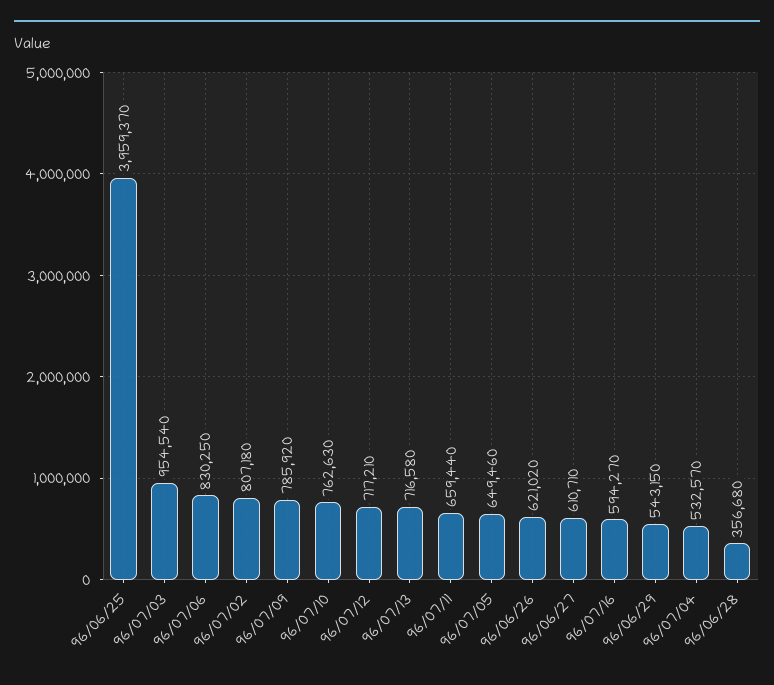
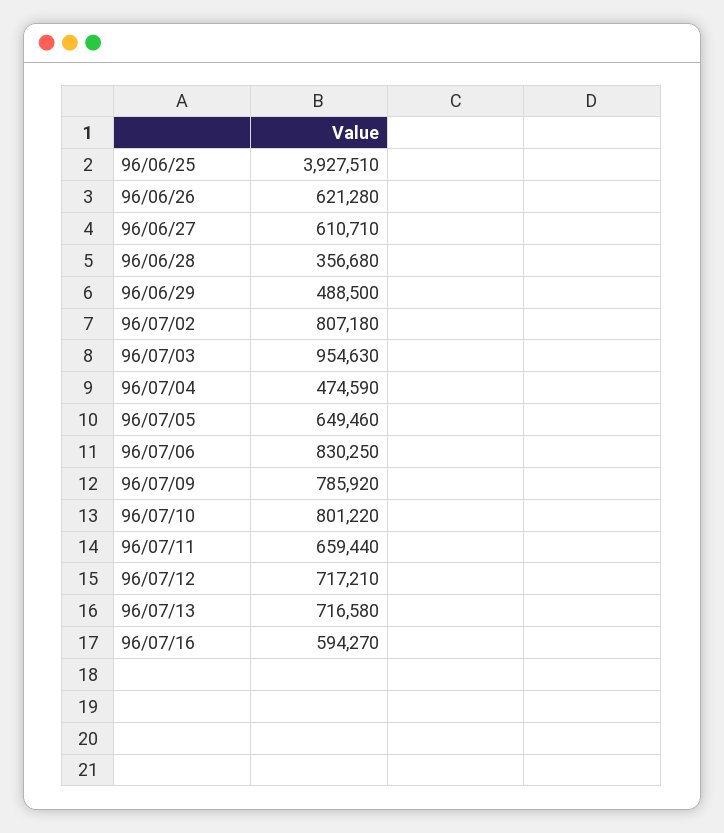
  {
-   "96/06/25": 3959370,
+   "96/06/25": 3927510,
-   "96/07/03": 954540,
+   "96/07/03": 954630,
    "96/07/06": 830250,
    "96/07/02": 807180,
    "96/07/09": 785920,
-   "96/07/10": 762630,
+   "96/07/10": 801220,
    "96/07/12": 717210,
    "96/07/13": 716580,
    "96/07/11": 659440,
    "96/07/05": 649460,
-   "96/06/26": 621020,
+   "96/06/26": 621280,
    "96/06/27": 610710,
    "96/07/16": 594270,
-   "96/06/29": 543150,
+   "96/06/29": 488500,
-   "96/07/04": 532570,
+   "96/07/04": 474590,
    "96/06/28": 356680
  }

